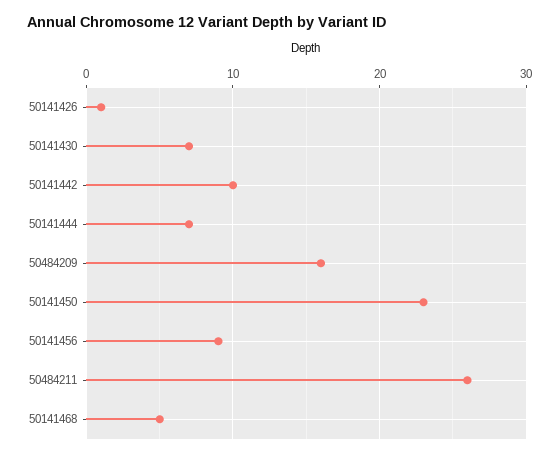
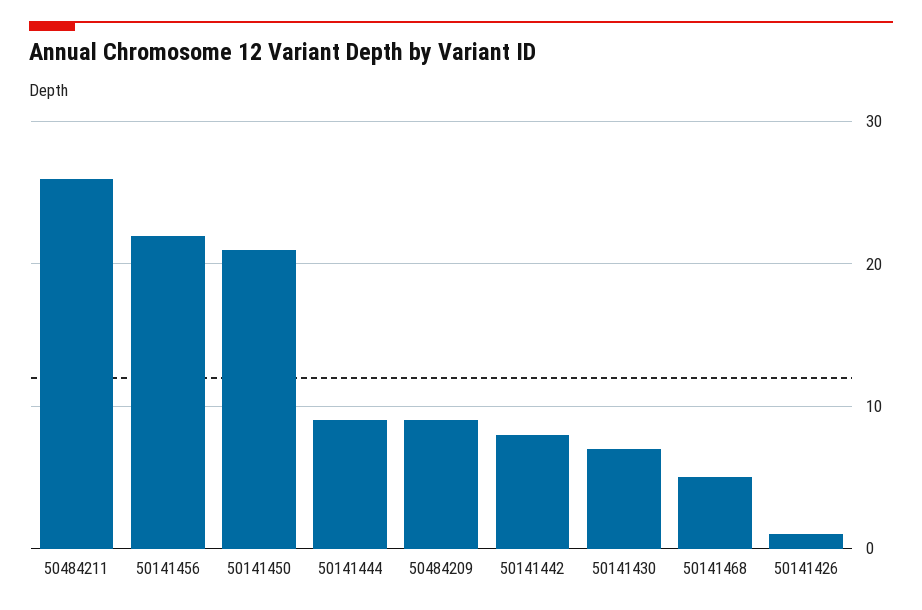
  {
    "50141426": 1,
    "50141430": 7,
-   "50141442": 10,
+   "50141442": 8,
-   "50141444": 7,
+   "50141444": 9,
-   "50484209": 16,
+   "50484209": 9,
-   "50141450": 23,
+   "50141450": 21,
-   "50141456": 9,
+   "50141456": 22,
    "50484211": 26,
    "50141468": 5
  }

